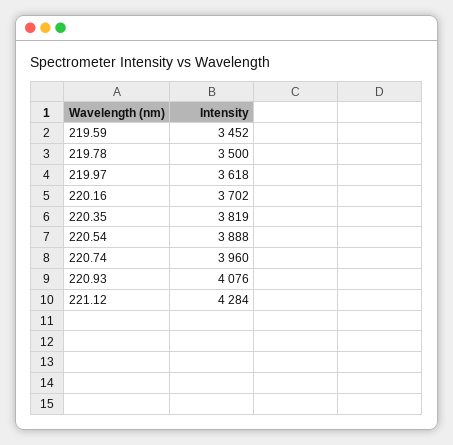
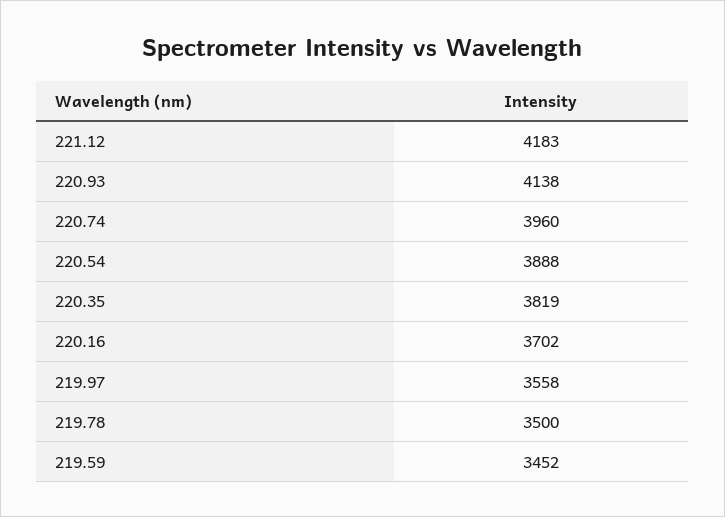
  {
    "219.59": 3452,
    "219.78": 3500,
-   "219.97": 3618,
+   "219.97": 3558,
    "220.16": 3702,
    "220.35": 3819,
    "220.54": 3888,
    "220.74": 3960,
-   "220.93": 4076,
+   "220.93": 4138,
-   "221.12": 4284
+   "221.12": 4183
  }

